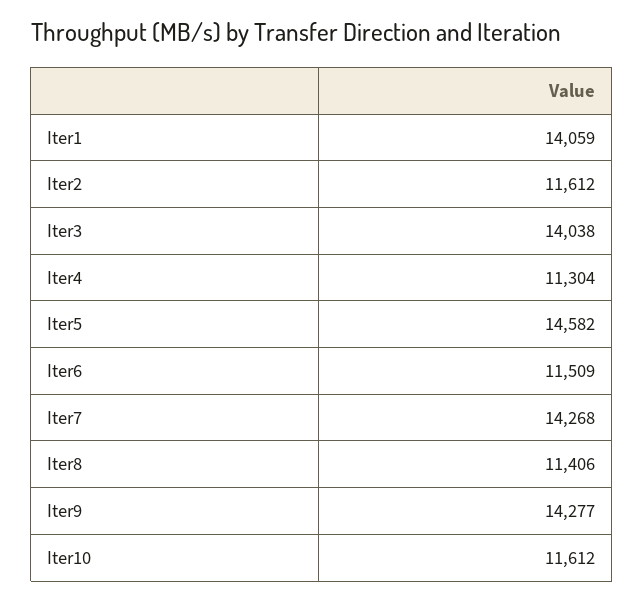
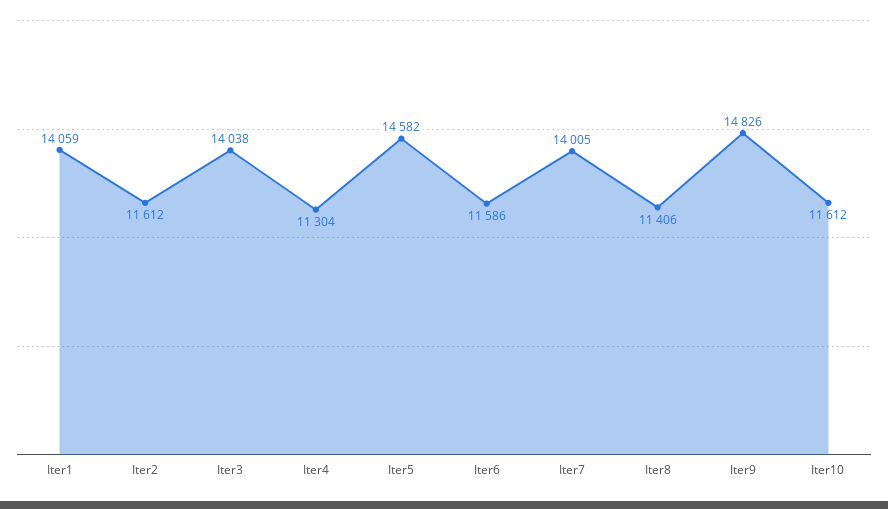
  {
    "Iter1": 14059,
    "Iter2": 11612,
    "Iter3": 14038,
    "Iter4": 11304,
    "Iter5": 14582,
-   "Iter6": 11509,
+   "Iter6": 11586,
-   "Iter7": 14268,
+   "Iter7": 14005,
    "Iter8": 11406,
-   "Iter9": 14277,
+   "Iter9": 14826,
    "Iter10": 11612
  }

